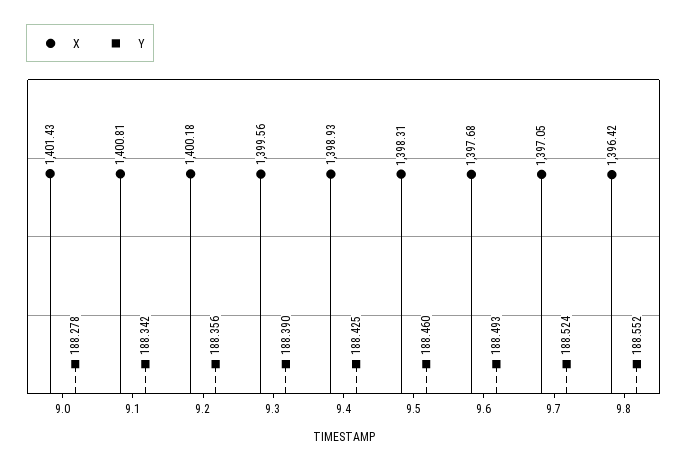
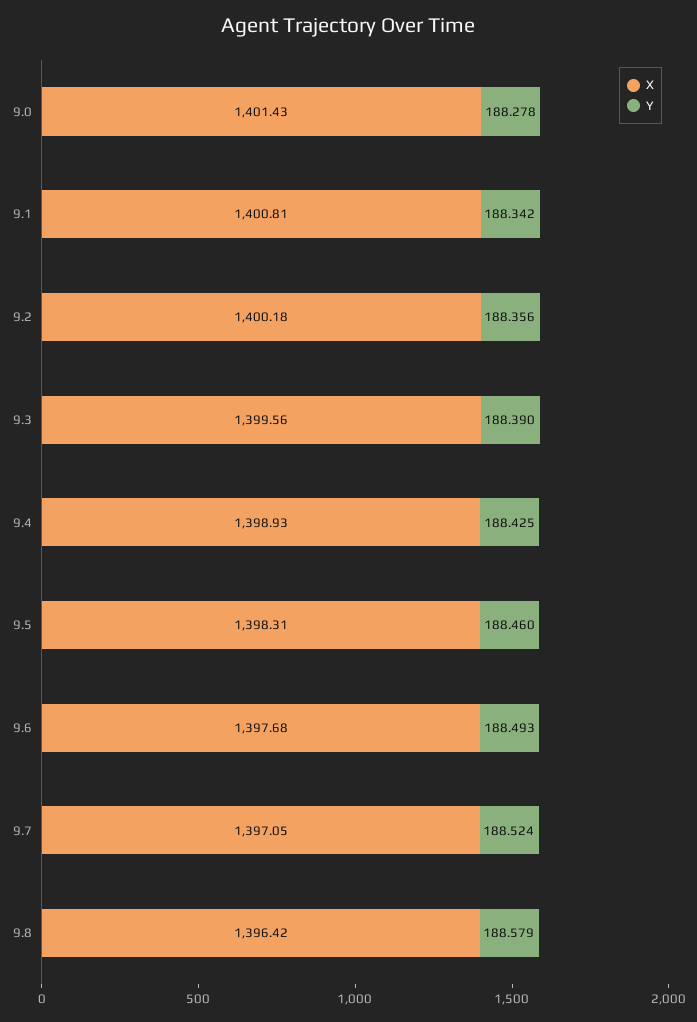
  {
    "X": {
      "9.0": 1401.43,
      "9.1": 1400.81,
      "9.2": 1400.18,
      "9.3": 1399.56,
      "9.4": 1398.93,
      "9.5": 1398.31,
      "9.6": 1397.68,
      "9.7": 1397.05,
      "9.8": 1396.42
    },
    "Y": {
      "9.0": 188.278,
      "9.1": 188.342,
      "9.2": 188.356,
      "9.3": 188.39,
      "9.4": 188.425,
      "9.5": 188.46,
      "9.6": 188.493,
      "9.7": 188.524,
-     "9.8": 188.552
+     "9.8": 188.579
    }
  }

